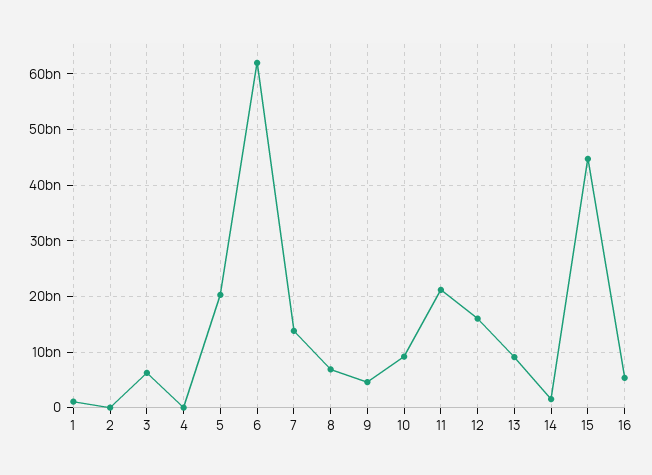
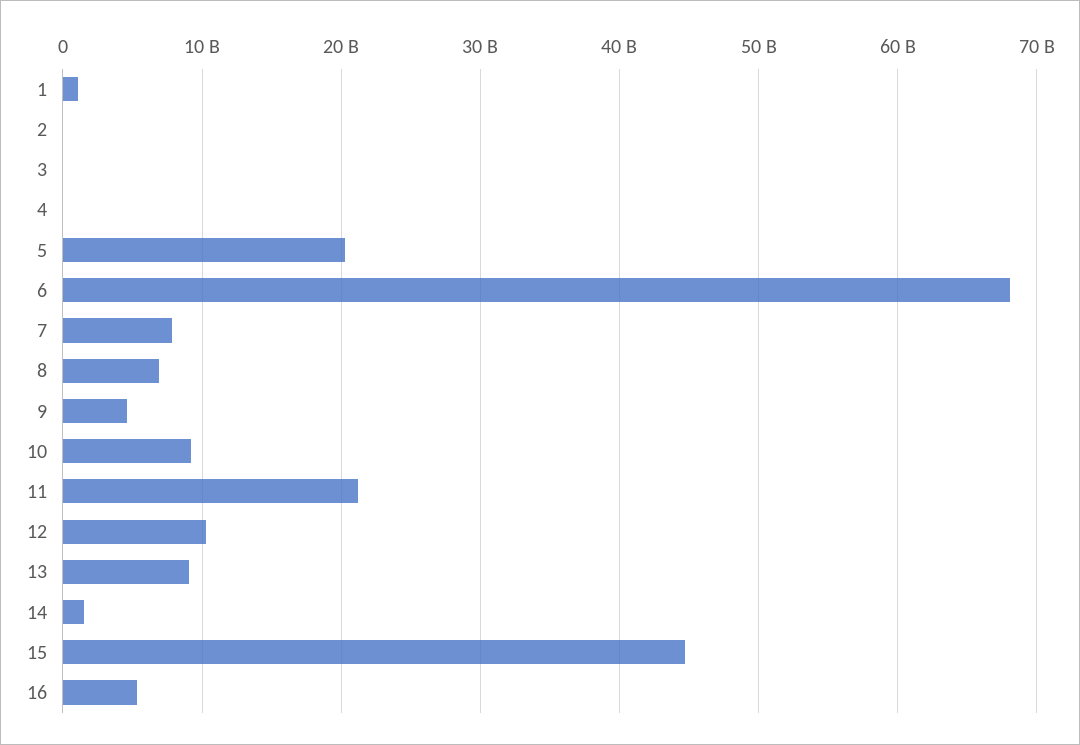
  {
    "1": 1000000000,
    "2": 0,
-   "3": 6000000000,
+   "3": 0,
    "4": 0,
    "5": 20000000000,
-   "6": 62000000000,
+   "6": 68000000000,
-   "7": 14000000000,
+   "7": 8000000000,
    "8": 7000000000,
    "9": 5000000000,
    "10": 9000000000,
    "11": 21000000000,
-   "12": 16000000000,
+   "12": 10000000000,
    "13": 9000000000,
    "14": 2000000000,
    "15": 45000000000,
    "16": 5000000000
  }

